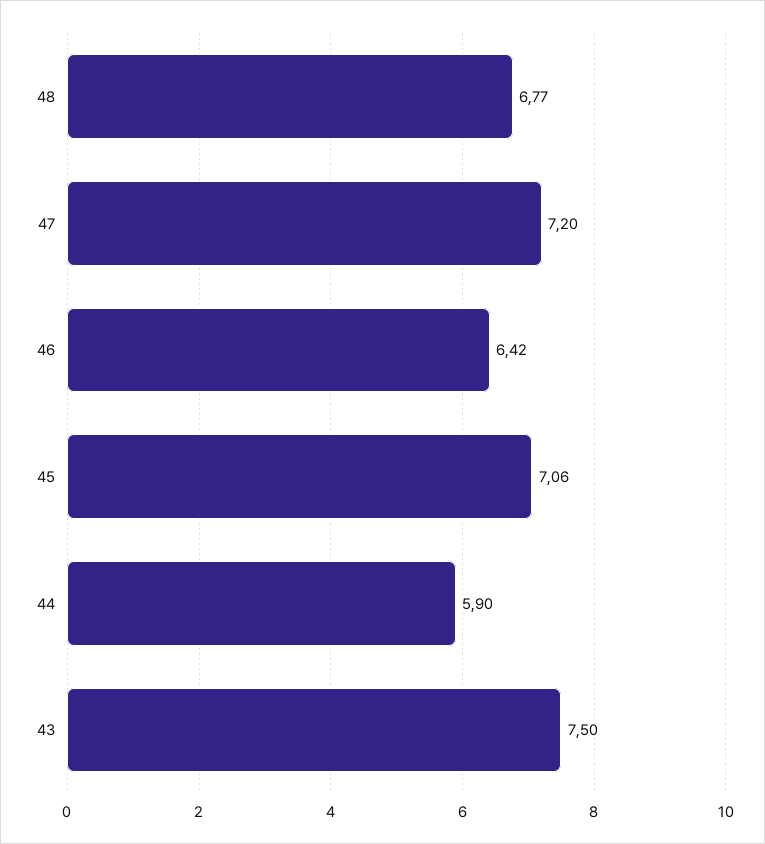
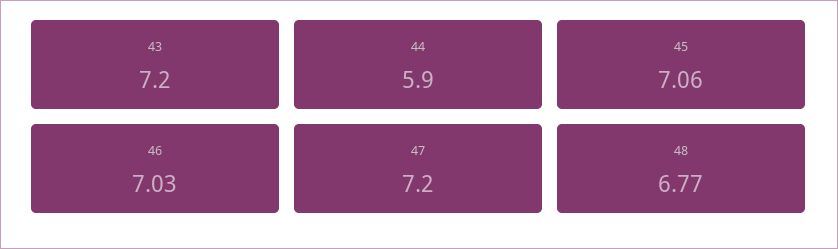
  {
    "48": 6.77,
    "47": 7.2,
-   "46": 6.42,
+   "46": 7.03,
    "45": 7.06,
    "44": 5.9,
-   "43": 7.5
+   "43": 7.2
  }

